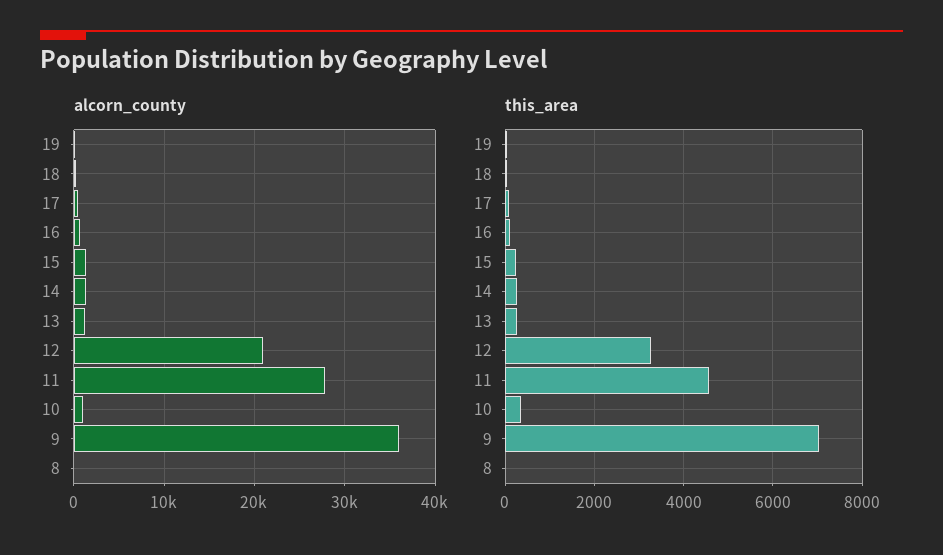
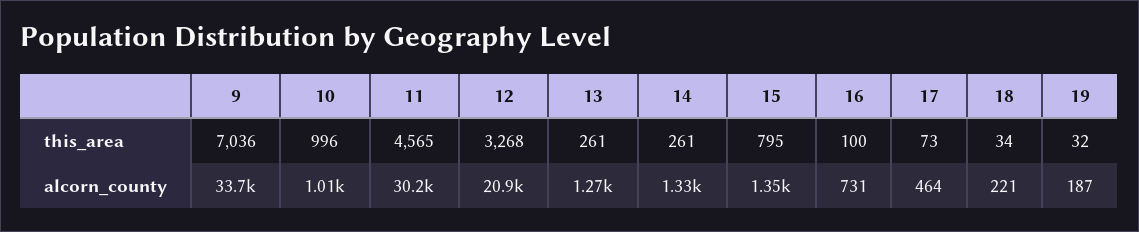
  {
    "alcorn_county": {
      "19": 187,
      "18": 221,
      "17": 464,
      "16": 731,
      "15": 1350,
      "14": 1330,
      "13": 1270,
      "12": 20900,
-     "11": 28000,
+     "11": 30200,
      "10": 1010,
-     "9": 36000,
+     "9": 33700
-     "8": 0
    },
    "this_area": {
      "19": 32,
      "18": 34,
      "17": 73,
      "16": 100,
-     "15": 200,
+     "15": 795,
      "14": 261,
      "13": 261,
      "12": 3268,
      "11": 4565,
-     "10": 400,
+     "10": 996,
-     "9": 7036,
+     "9": 7036
-     "8": 0
    }
  }

